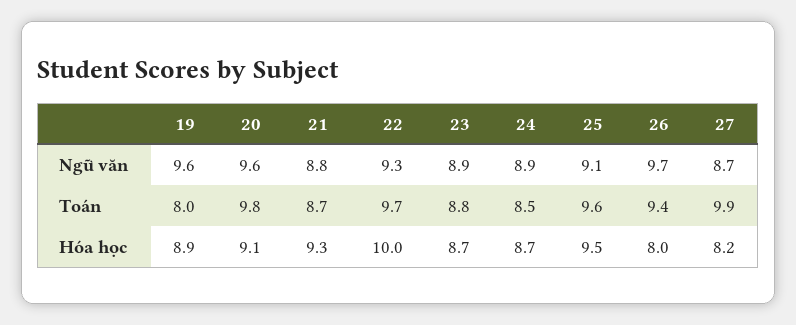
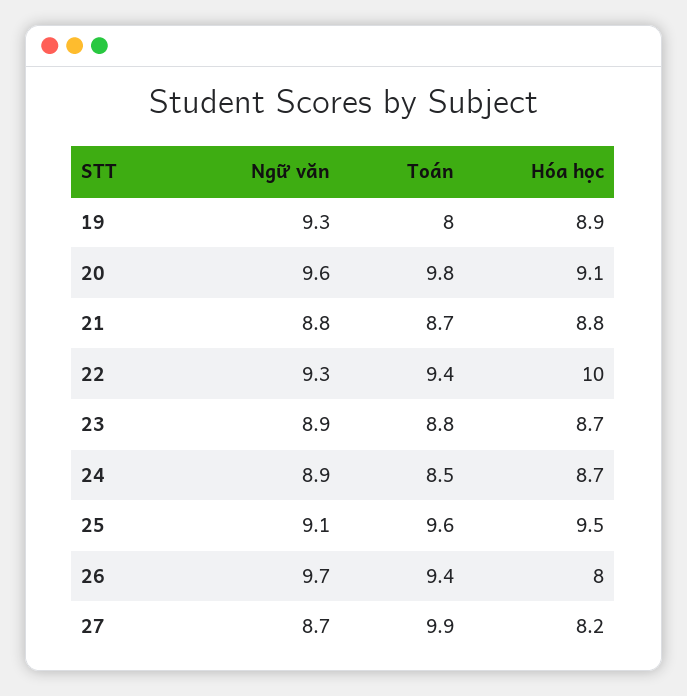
  {
    "19": {
-     "Ngữ văn": 9.6,
+     "Ngữ văn": 9.3,
      "Toán": 8,
      "Hóa học": 8.9
    },
    "20": {
      "Ngữ văn": 9.6,
      "Toán": 9.8,
      "Hóa học": 9.1
    },
    "21": {
      "Ngữ văn": 8.8,
      "Toán": 8.7,
-     "Hóa học": 9.3
+     "Hóa học": 8.8
    },
    "22": {
      "Ngữ văn": 9.3,
-     "Toán": 9.7,
+     "Toán": 9.4,
      "Hóa học": 10
    },
    "23": {
      "Ngữ văn": 8.9,
      "Toán": 8.8,
      "Hóa học": 8.7
    },
    "24": {
      "Ngữ văn": 8.9,
      "Toán": 8.5,
      "Hóa học": 8.7
    },
    "25": {
      "Ngữ văn": 9.1,
      "Toán": 9.6,
      "Hóa học": 9.5
    },
    "26": {
      "Ngữ văn": 9.7,
      "Toán": 9.4,
      "Hóa học": 8
    },
    "27": {
      "Ngữ văn": 8.7,
      "Toán": 9.9,
      "Hóa học": 8.2
    }
  }

